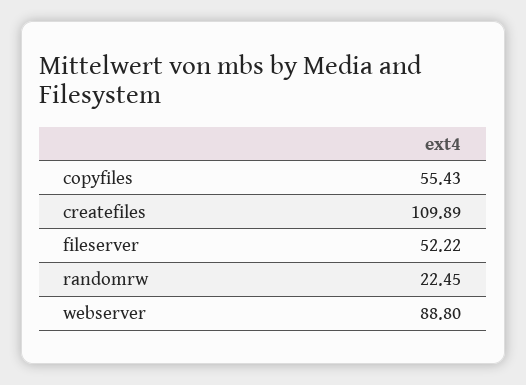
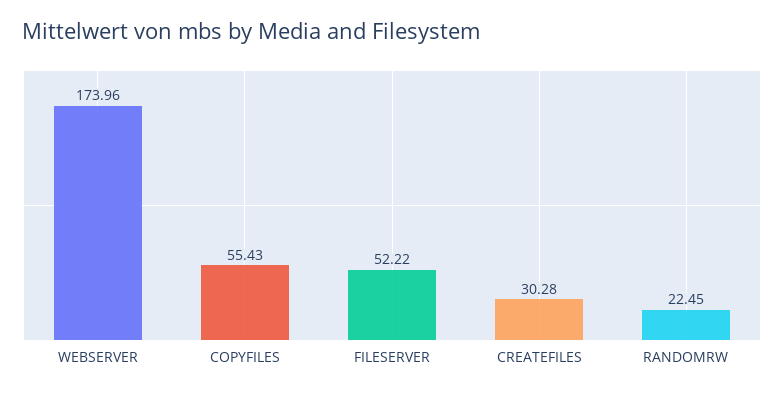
  {
    "copyfiles": 55.43,
-   "createfiles": 109.89,
+   "createfiles": 30.28,
    "fileserver": 52.22,
    "randomrw": 22.45,
-   "webserver": 88.8
+   "webserver": 173.96
  }

